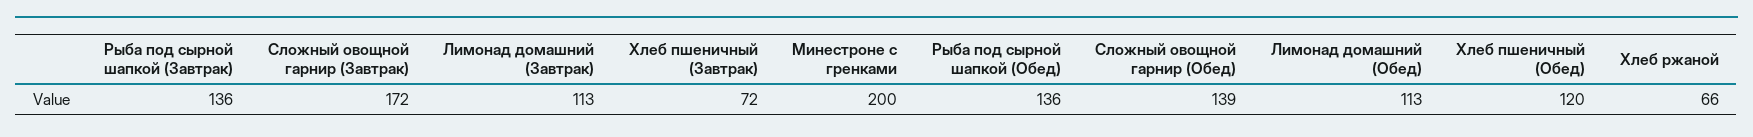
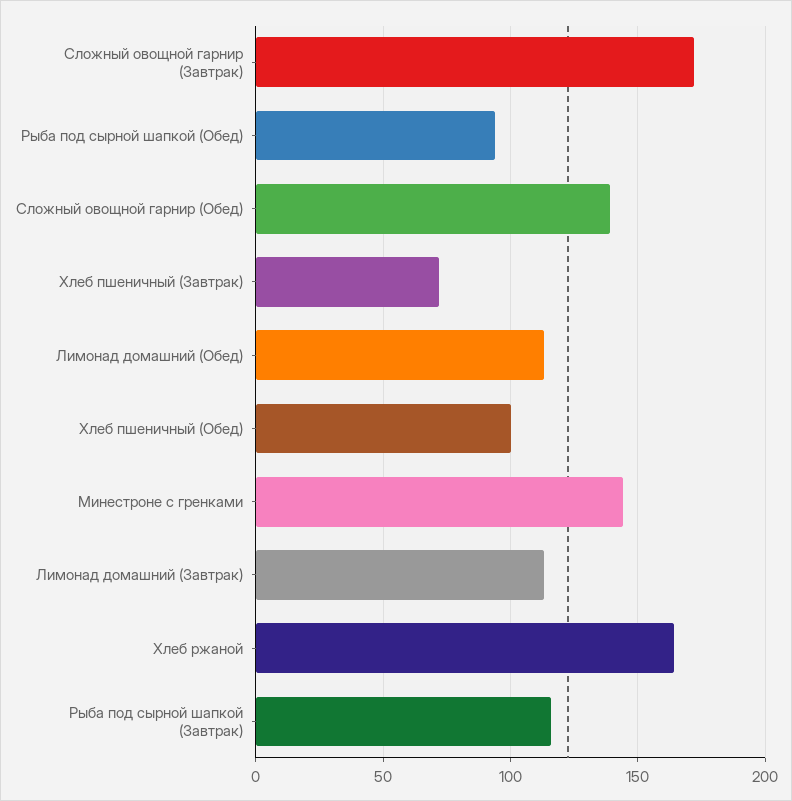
  {
-   "Рыба под сырной шапкой (Завтрак)": 136,
+   "Рыба под сырной шапкой (Завтрак)": 115,
    "Сложный овощной гарнир (Завтрак)": 172,
    "Лимонад домашний (Завтрак)": 113,
    "Хлеб пшеничный (Завтрак)": 72,
-   "Минестроне с гренками": 200,
+   "Минестроне с гренками": 145,
-   "Рыба под сырной шапкой (Обед)": 136,
+   "Рыба под сырной шапкой (Обед)": 95,
    "Сложный овощной гарнир (Обед)": 139,
    "Лимонад домашний (Обед)": 113,
-   "Хлеб пшеничный (Обед)": 120,
+   "Хлеб пшеничный (Обед)": 100,
-   "Хлеб ржаной": 66
+   "Хлеб ржаной": 165
  }

